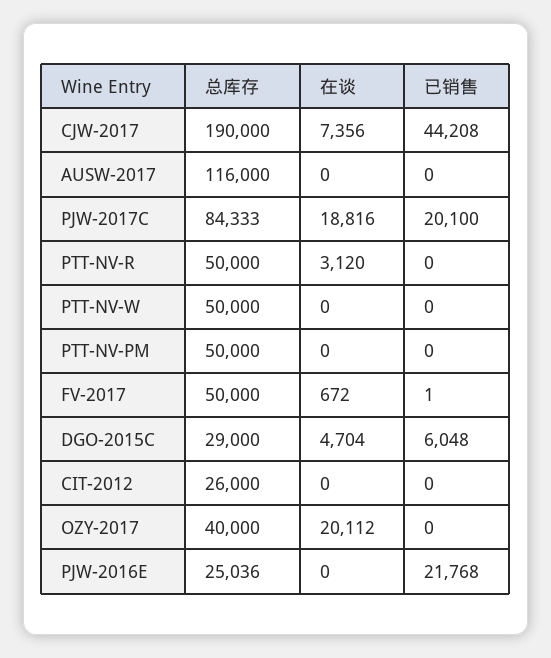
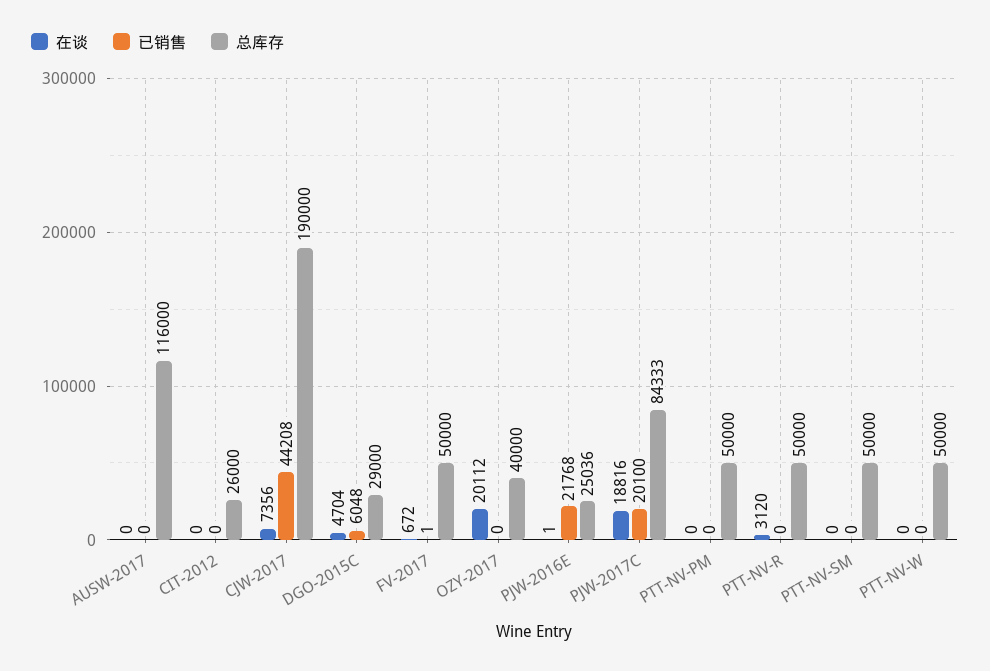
  {
    "总库存": {
      "CJW-2017": 190000,
      "AUSW-2017": 116000,
      "PJW-2017C": 84333,
      "PTT-NV-R": 50000,
      "PTT-NV-W": 50000,
      "PTT-NV-PM": 50000,
      "FV-2017": 50000,
      "DGO-2015C": 29000,
      "CIT-2012": 26000,
      "OZY-2017": 40000,
-     "PJW-2016E": 25036
+     "PJW-2016E": 25036,
+     "PTT-NV-SM": 50000
    },
    "在谈": {
      "CJW-2017": 7356,
      "AUSW-2017": 0,
      "PJW-2017C": 18816,
      "PTT-NV-R": 3120,
      "PTT-NV-W": 0,
      "PTT-NV-PM": 0,
      "FV-2017": 672,
      "DGO-2015C": 4704,
      "CIT-2012": 0,
      "OZY-2017": 20112,
-     "PJW-2016E": 0
+     "PJW-2016E": 1,
+     "PTT-NV-SM": 0
    },
    "已销售": {
      "CJW-2017": 44208,
      "AUSW-2017": 0,
      "PJW-2017C": 20100,
      "PTT-NV-R": 0,
      "PTT-NV-W": 0,
      "PTT-NV-PM": 0,
      "FV-2017": 1,
      "DGO-2015C": 6048,
      "CIT-2012": 0,
      "OZY-2017": 0,
-     "PJW-2016E": 21768
+     "PJW-2016E": 21768,
+     "PTT-NV-SM": 0
    }
  }

